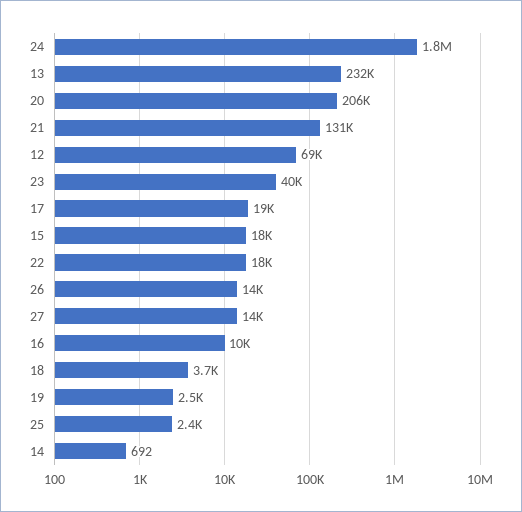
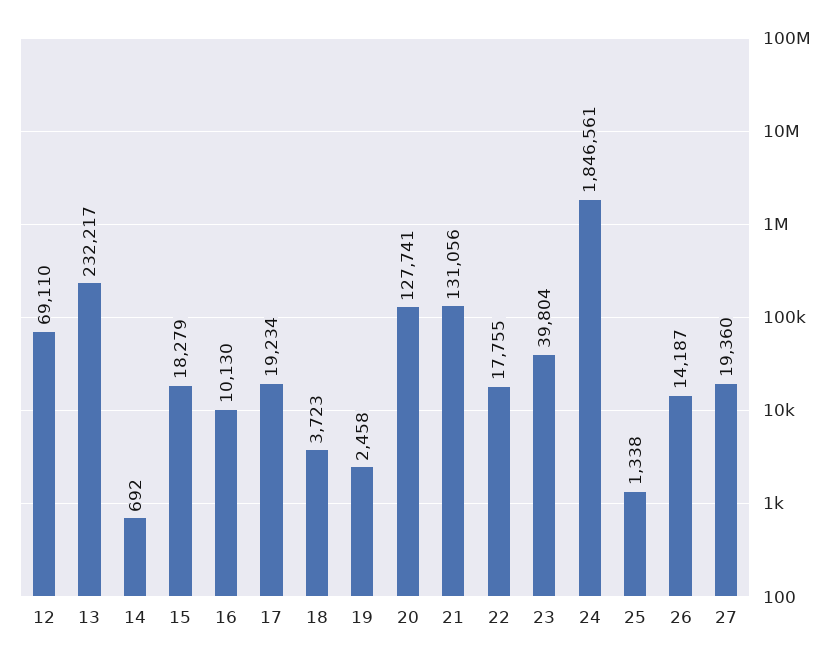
  {
    "24": 1846561,
    "13": 232217,
-   "20": 206000,
+   "20": 127741,
    "21": 131056,
    "12": 69110,
    "23": 39804,
    "17": 19234,
    "15": 18279,
    "22": 17755,
    "26": 14187,
-   "27": 14000,
+   "27": 19360,
    "16": 10130,
    "18": 3723,
    "19": 2458,
-   "25": 2400,
+   "25": 1338,
    "14": 692
  }

